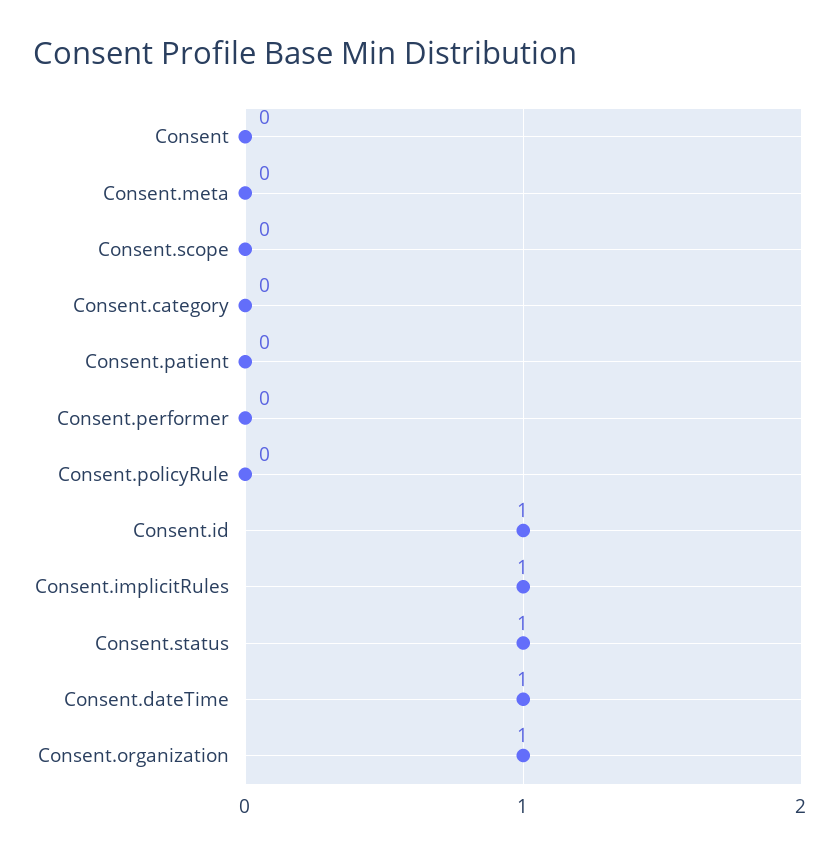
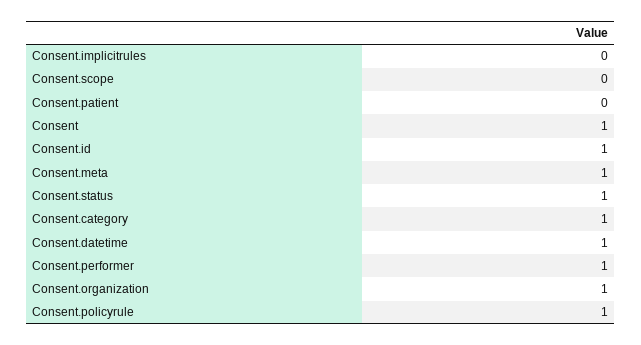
  {
-   "Consent": 0,
+   "Consent": 1,
-   "Consent.meta": 0,
+   "Consent.meta": 1,
    "Consent.scope": 0,
-   "Consent.category": 0,
+   "Consent.category": 1,
    "Consent.patient": 0,
-   "Consent.performer": 0,
+   "Consent.performer": 1,
-   "Consent.policyRule": 0,
+   "Consent.policyRule": 1,
    "Consent.id": 1,
-   "Consent.implicitRules": 1,
+   "Consent.implicitRules": 0,
    "Consent.status": 1,
    "Consent.dateTime": 1,
    "Consent.organization": 1
  }

